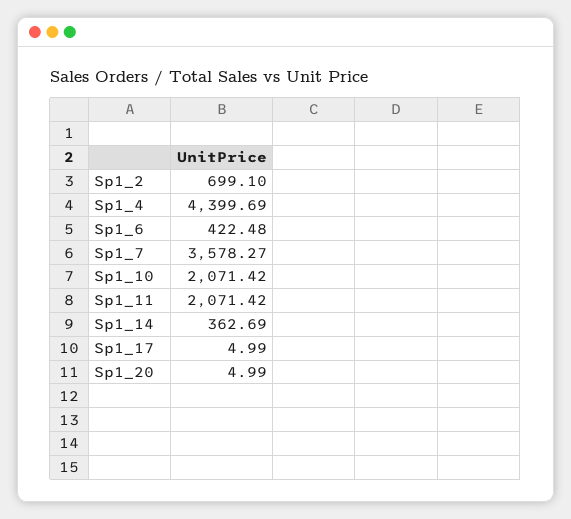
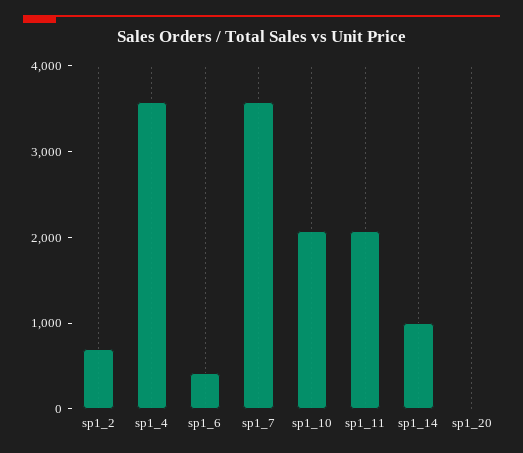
  {
    "Sp1_2": 699.1,
-   "Sp1_4": 4399.69,
+   "Sp1_4": 3600,
    "Sp1_6": 422.48,
    "Sp1_7": 3578.27,
    "Sp1_10": 2071.42,
    "Sp1_11": 2071.42,
-   "Sp1_14": 362.69,
+   "Sp1_14": 1000,
-   "Sp1_17": 4.99,
    "Sp1_20": 4.99
  }

